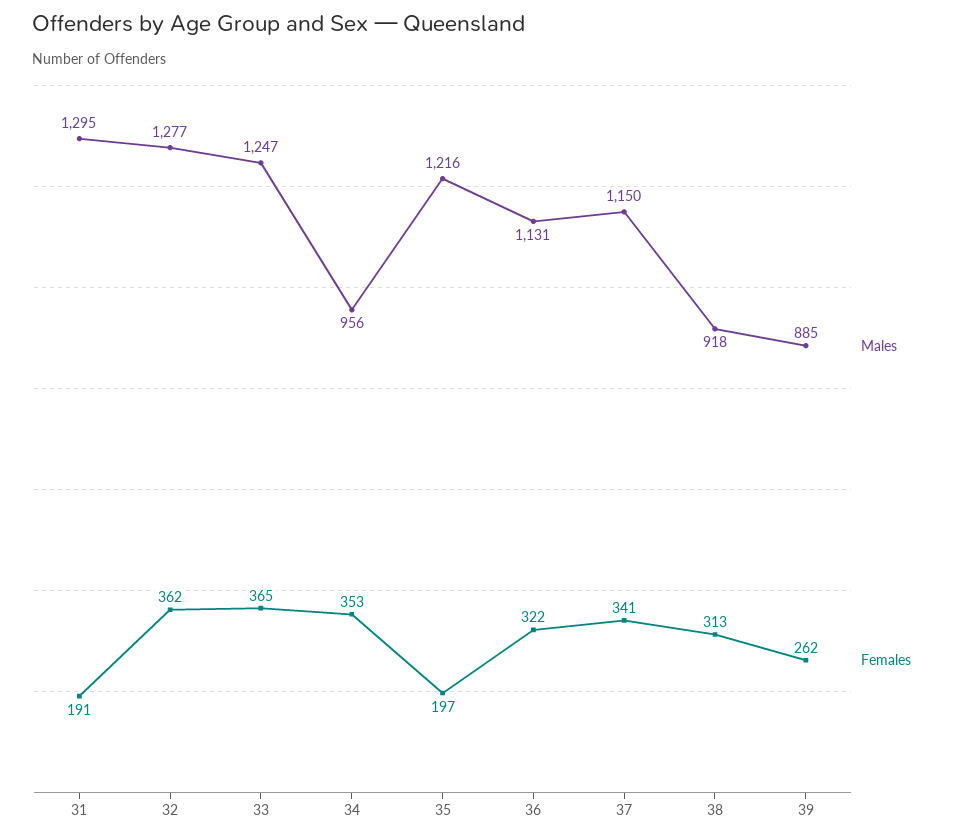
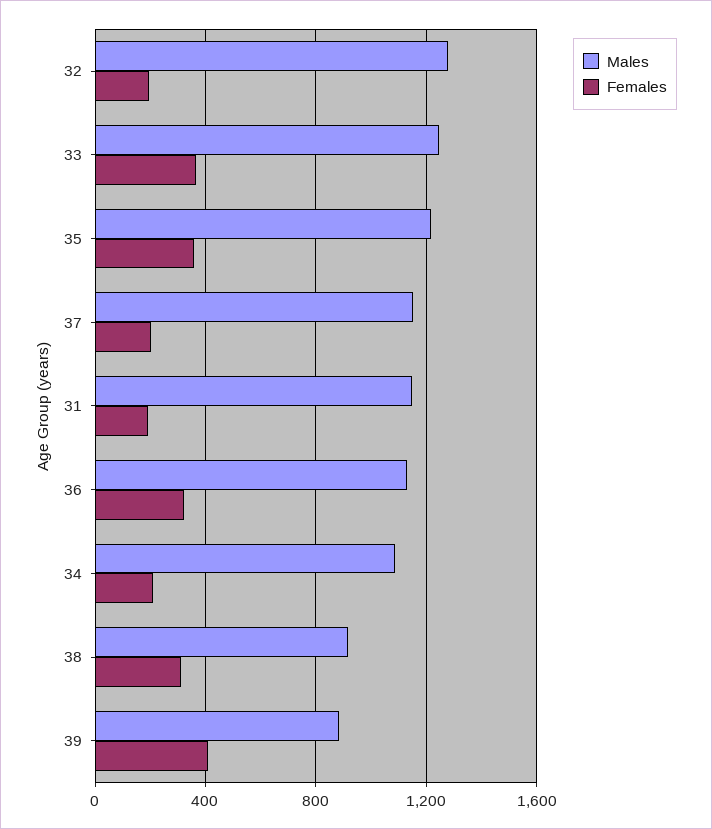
  {
    "Males": {
-     "31": 1295,
+     "31": 1150,
      "32": 1277,
      "33": 1247,
-     "34": 956,
+     "34": 1100,
      "35": 1216,
      "36": 1131,
      "37": 1150,
      "38": 918,
      "39": 885
    },
    "Females": {
      "31": 191,
-     "32": 362,
+     "32": 200,
      "33": 365,
-     "34": 353,
+     "34": 200,
-     "35": 197,
+     "35": 350,
      "36": 322,
-     "37": 341,
+     "37": 200,
      "38": 313,
-     "39": 262
+     "39": 400
    }
  }

